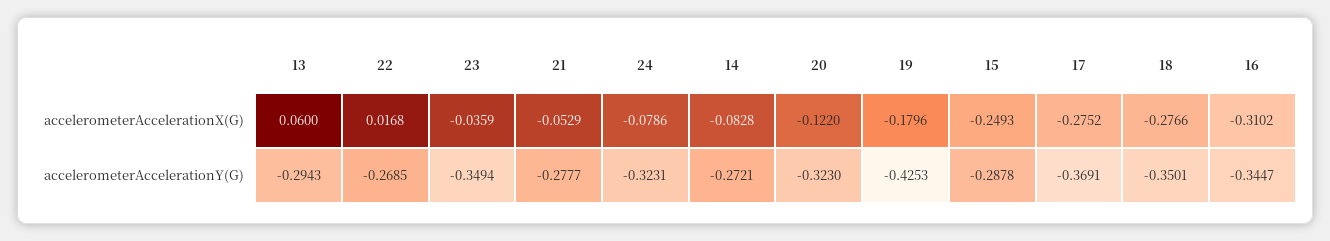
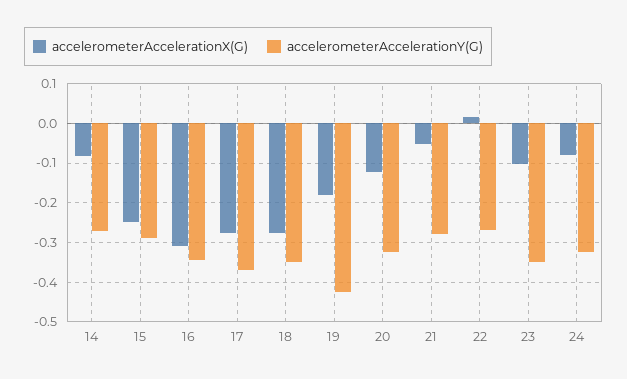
  {
    "accelerometerAccelerationX(G)": {
-     "13": 0.06,
      "22": 0.0168,
-     "23": -0.0359,
+     "23": -0.1,
      "21": -0.0529,
      "24": -0.0786,
      "14": -0.0828,
      "20": -0.122,
      "19": -0.1796,
      "15": -0.2493,
      "17": -0.2752,
      "18": -0.2766,
      "16": -0.3102
    },
    "accelerometerAccelerationY(G)": {
-     "13": -0.2943,
      "22": -0.2685,
      "23": -0.3494,
      "21": -0.2777,
      "24": -0.3231,
      "14": -0.2721,
      "20": -0.323,
      "19": -0.4253,
      "15": -0.2878,
      "17": -0.3691,
      "18": -0.3501,
      "16": -0.3447
    }
  }

